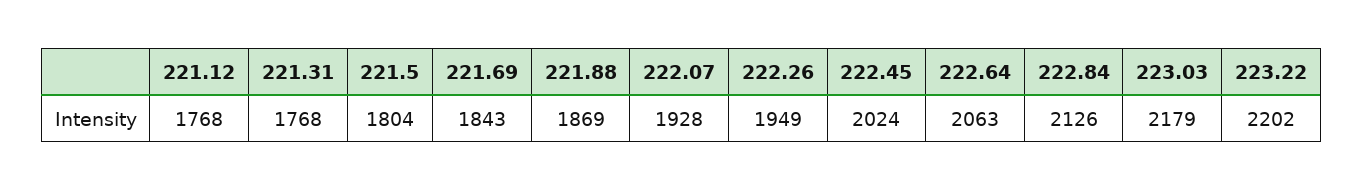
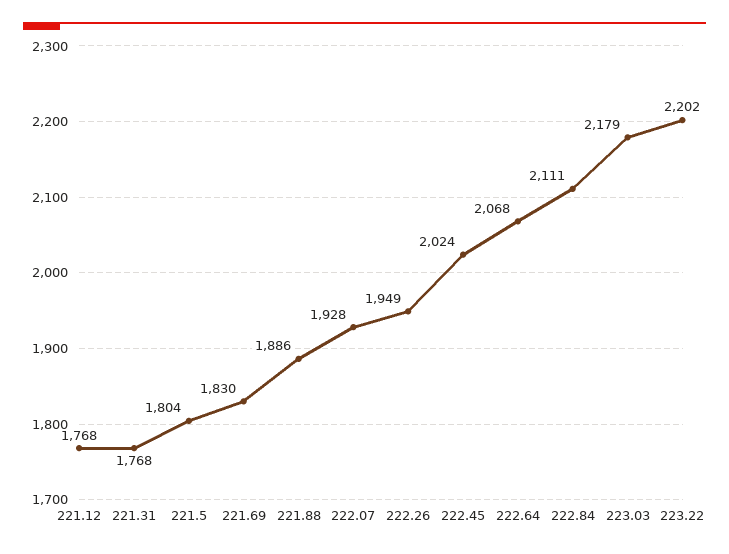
  {
    "221.12": 1768,
    "221.31": 1768,
    "221.5": 1804,
-   "221.69": 1843,
+   "221.69": 1830,
-   "221.88": 1869,
+   "221.88": 1886,
    "222.07": 1928,
    "222.26": 1949,
    "222.45": 2024,
-   "222.64": 2063,
+   "222.64": 2068,
-   "222.84": 2126,
+   "222.84": 2111,
    "223.03": 2179,
    "223.22": 2202
  }

